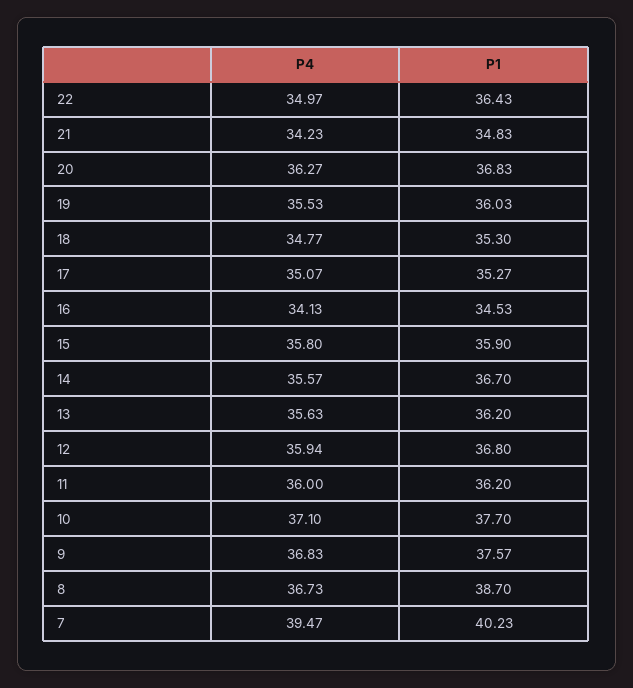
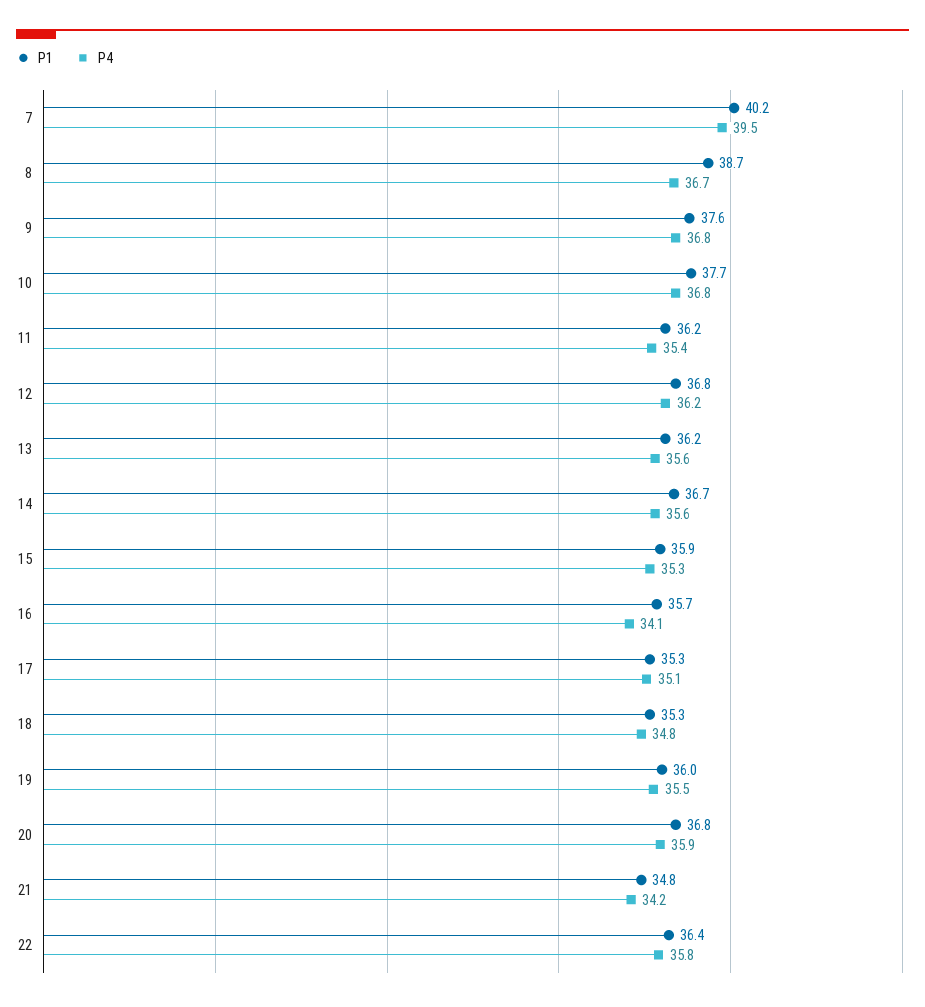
  {
    "P4": {
-     "22": 34.97,
+     "22": 35.8,
      "21": 34.23,
-     "20": 36.27,
+     "20": 35.9,
      "19": 35.53,
      "18": 34.77,
      "17": 35.07,
      "16": 34.13,
-     "15": 35.8,
+     "15": 35.3,
      "14": 35.57,
      "13": 35.63,
-     "12": 35.94,
+     "12": 36.2,
-     "11": 36,
+     "11": 35.4,
-     "10": 37.1,
+     "10": 36.8,
      "9": 36.83,
      "8": 36.73,
      "7": 39.47
    },
    "P1": {
      "22": 36.43,
      "21": 34.83,
      "20": 36.83,
      "19": 36.03,
      "18": 35.3,
      "17": 35.27,
-     "16": 34.53,
+     "16": 35.7,
      "15": 35.9,
      "14": 36.7,
      "13": 36.2,
      "12": 36.8,
      "11": 36.2,
      "10": 37.7,
      "9": 37.57,
      "8": 38.7,
      "7": 40.23
    }
  }

